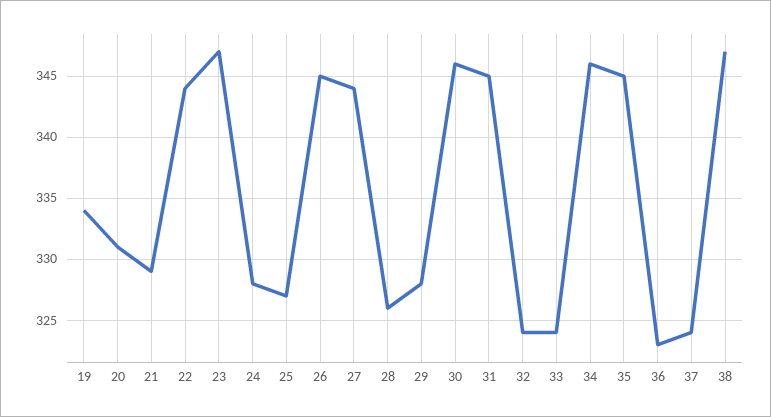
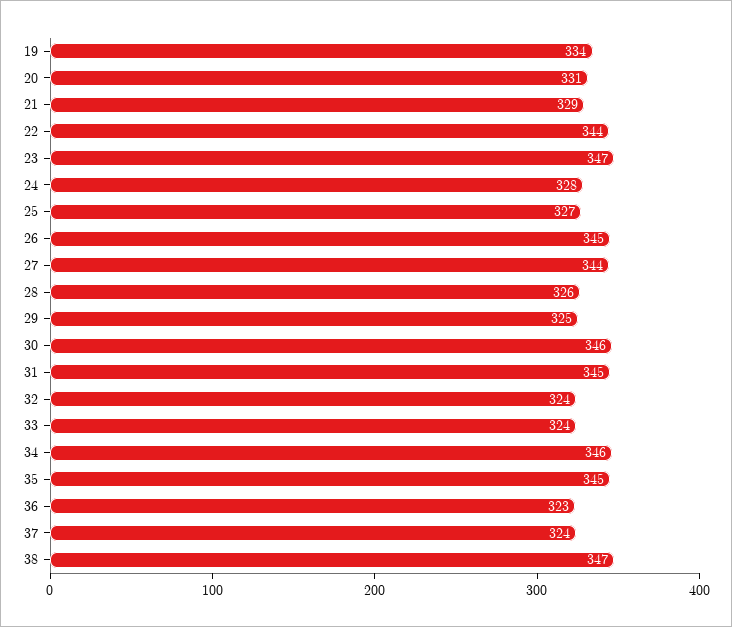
  {
    "19": 334,
    "20": 331,
    "21": 329,
    "22": 344,
    "23": 347,
    "24": 328,
    "25": 327,
    "26": 345,
    "27": 344,
    "28": 326,
-   "29": 328,
+   "29": 325,
    "30": 346,
    "31": 345,
    "32": 324,
    "33": 324,
    "34": 346,
    "35": 345,
    "36": 323,
    "37": 324,
    "38": 347
  }

